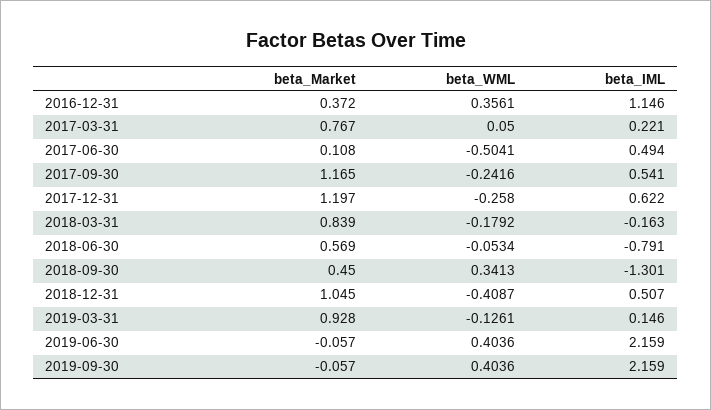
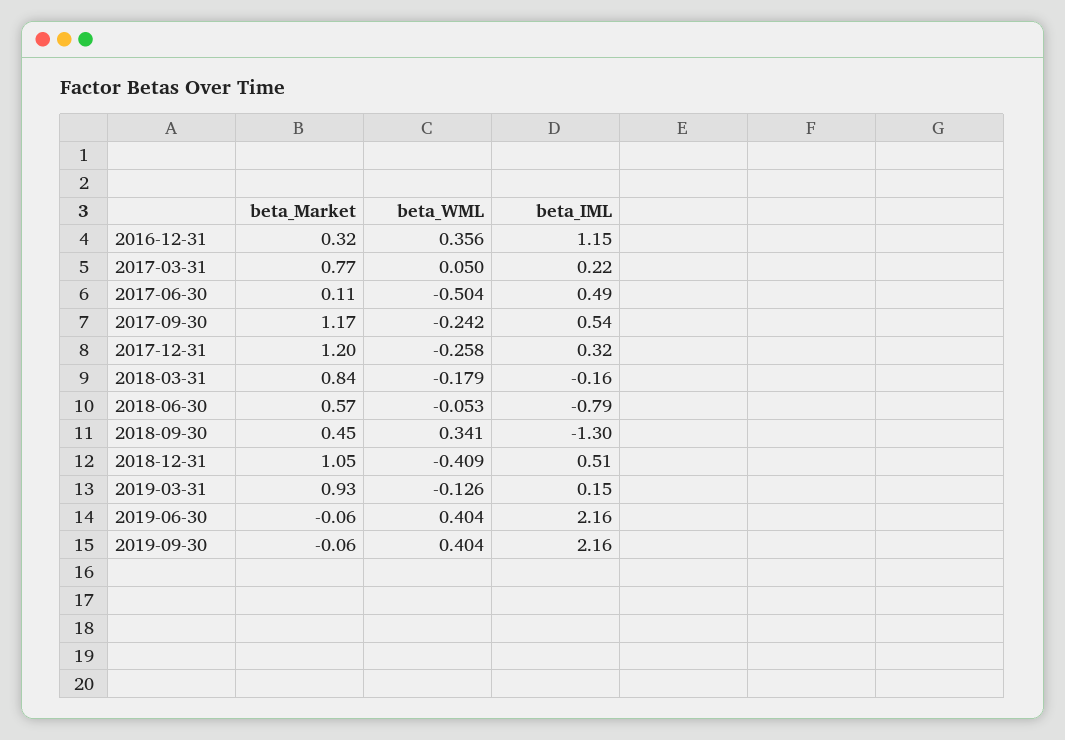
  {
    "beta_Market": {
-     "2016-12-31": 0.372,
+     "2016-12-31": 0.32,
      "2017-03-31": 0.767,
      "2017-06-30": 0.108,
      "2017-09-30": 1.165,
      "2017-12-31": 1.197,
      "2018-03-31": 0.839,
      "2018-06-30": 0.569,
      "2018-09-30": 0.45,
      "2018-12-31": 1.045,
      "2019-03-31": 0.928,
      "2019-06-30": -0.057,
      "2019-09-30": -0.057
    },
    "beta_WML": {
      "2016-12-31": 0.3561,
      "2017-03-31": 0.05,
      "2017-06-30": -0.5041,
      "2017-09-30": -0.2416,
      "2017-12-31": -0.258,
      "2018-03-31": -0.1792,
      "2018-06-30": -0.0534,
      "2018-09-30": 0.3413,
      "2018-12-31": -0.4087,
      "2019-03-31": -0.1261,
      "2019-06-30": 0.4036,
      "2019-09-30": 0.4036
    },
    "beta_IML": {
      "2016-12-31": 1.146,
      "2017-03-31": 0.221,
      "2017-06-30": 0.494,
      "2017-09-30": 0.541,
-     "2017-12-31": 0.622,
+     "2017-12-31": 0.32,
      "2018-03-31": -0.163,
      "2018-06-30": -0.791,
      "2018-09-30": -1.301,
      "2018-12-31": 0.507,
      "2019-03-31": 0.146,
      "2019-06-30": 2.159,
      "2019-09-30": 2.159
    }
  }

